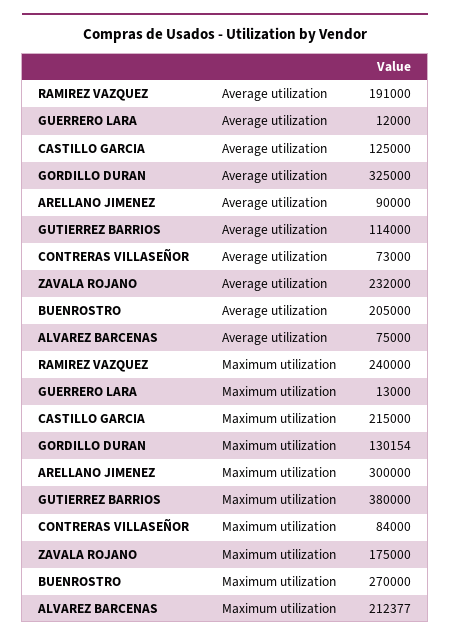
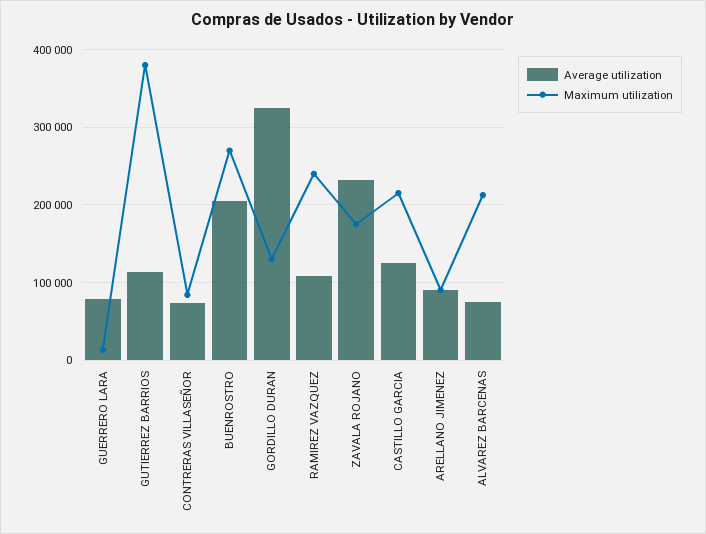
  {
    "Average utilization": {
-     "RAMIREZ VAZQUEZ": 191000,
+     "RAMIREZ VAZQUEZ": 110000,
-     "GUERRERO LARA": 12000,
+     "GUERRERO LARA": 80000,
      "CASTILLO GARCIA": 125000,
      "GORDILLO DURAN": 325000,
      "ARELLANO JIMENEZ": 90000,
      "GUTIERREZ BARRIOS": 114000,
      "CONTRERAS VILLASEÑOR": 73000,
      "ZAVALA ROJANO": 232000,
      "BUENROSTRO": 205000,
      "ALVAREZ BARCENAS": 75000
    },
    "Maximum utilization": {
      "RAMIREZ VAZQUEZ": 240000,
      "GUERRERO LARA": 13000,
      "CASTILLO GARCIA": 215000,
      "GORDILLO DURAN": 130154,
-     "ARELLANO JIMENEZ": 300000,
+     "ARELLANO JIMENEZ": 90000,
      "GUTIERREZ BARRIOS": 380000,
      "CONTRERAS VILLASEÑOR": 84000,
      "ZAVALA ROJANO": 175000,
      "BUENROSTRO": 270000,
      "ALVAREZ BARCENAS": 212377
    }
  }

